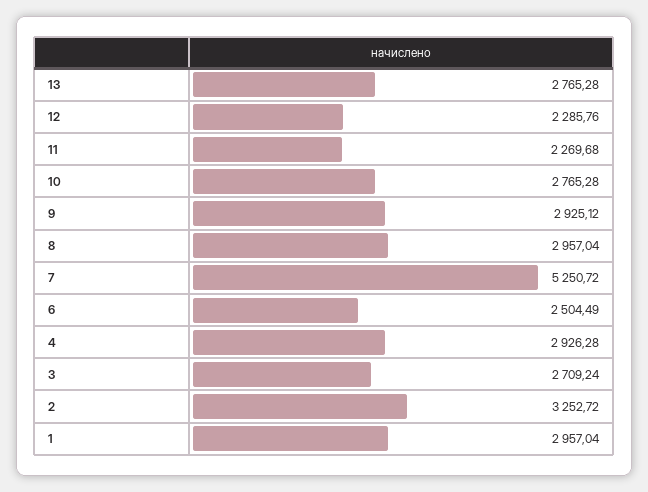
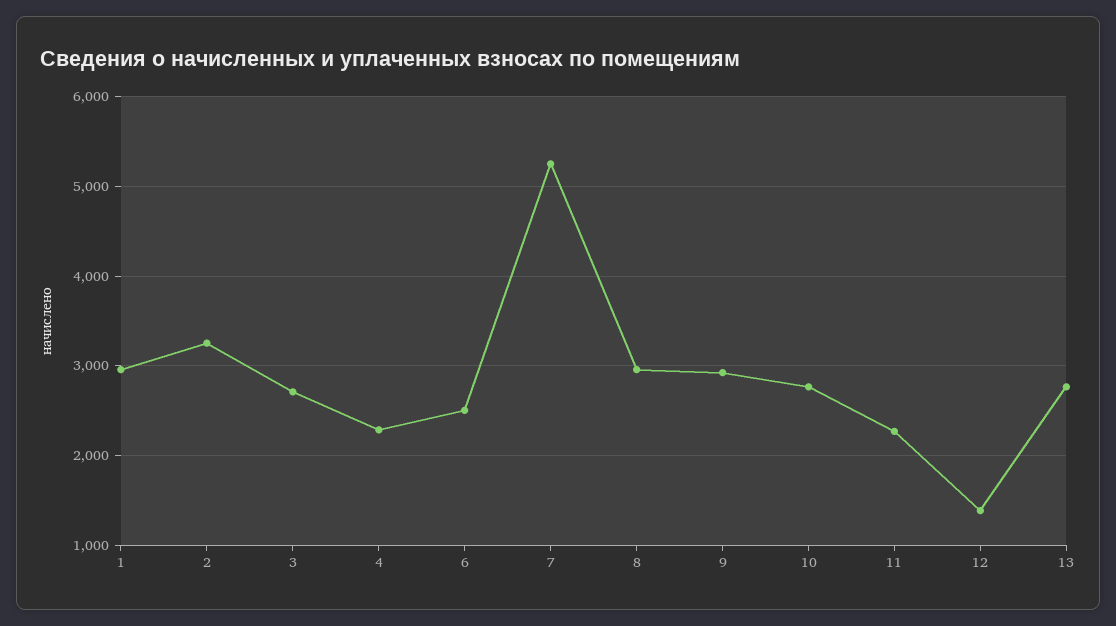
  {
    "13": 2765.28,
-   "12": 2285.76,
+   "12": 1400,
    "11": 2269.68,
    "10": 2765.28,
    "9": 2925.12,
    "8": 2957.04,
    "7": 5250.72,
    "6": 2504.49,
-   "4": 2926.28,
+   "4": 2300,
    "3": 2709.24,
    "2": 3252.72,
    "1": 2957.04
  }

